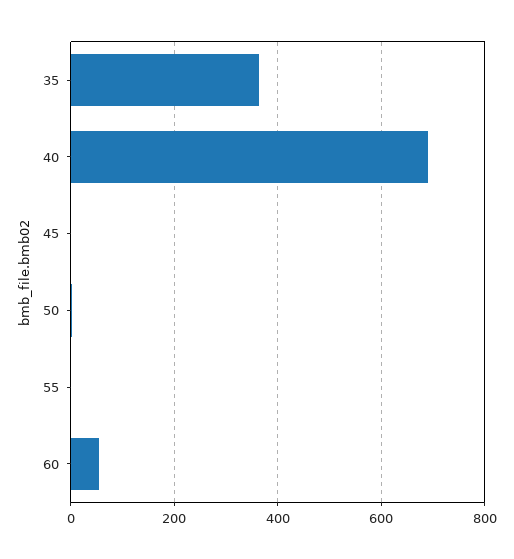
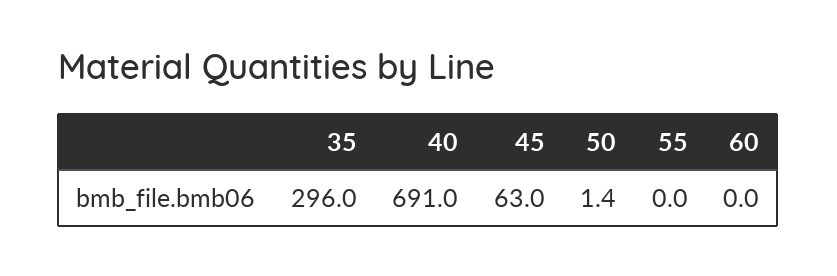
  {
-   "35": 360,
+   "35": 296,
    "40": 691,
-   "45": 0,
+   "45": 63,
    "50": 1.4,
    "55": 0,
-   "60": 60
+   "60": 0
  }

